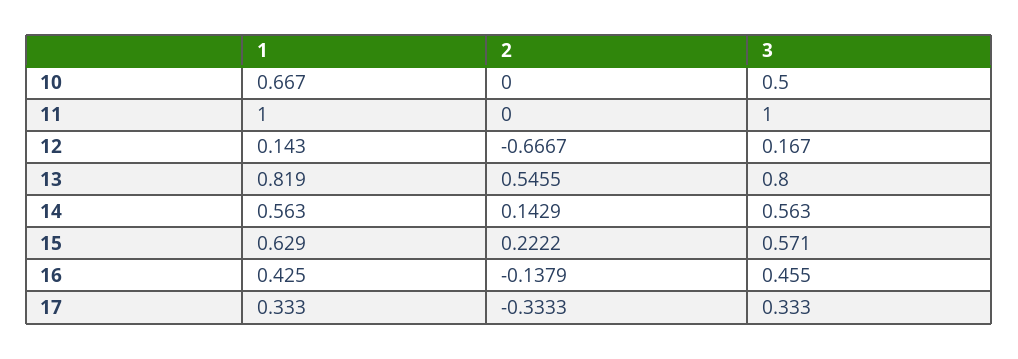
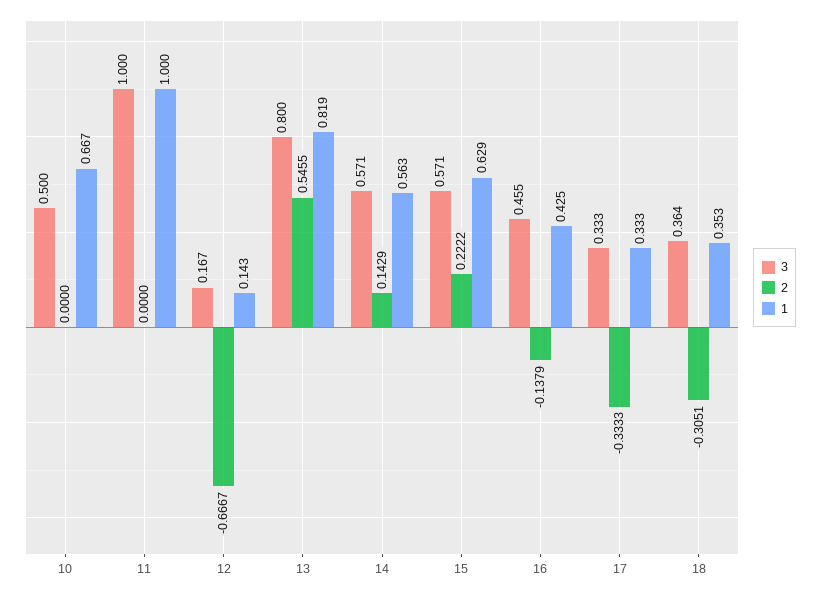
  {
    "1": {
      "10": 0.667,
      "11": 1,
      "12": 0.143,
      "13": 0.819,
      "14": 0.563,
      "15": 0.629,
      "16": 0.425,
-     "17": 0.333
+     "17": 0.333,
+     "18": 0.353
    },
    "2": {
      "10": 0,
      "11": 0,
      "12": -0.6667,
      "13": 0.5455,
      "14": 0.1429,
      "15": 0.2222,
      "16": -0.1379,
-     "17": -0.3333
+     "17": -0.3333,
+     "18": -0.3051
    },
    "3": {
      "10": 0.5,
      "11": 1,
      "12": 0.167,
      "13": 0.8,
-     "14": 0.563,
+     "14": 0.571,
      "15": 0.571,
      "16": 0.455,
-     "17": 0.333
+     "17": 0.333,
+     "18": 0.364
    }
  }

